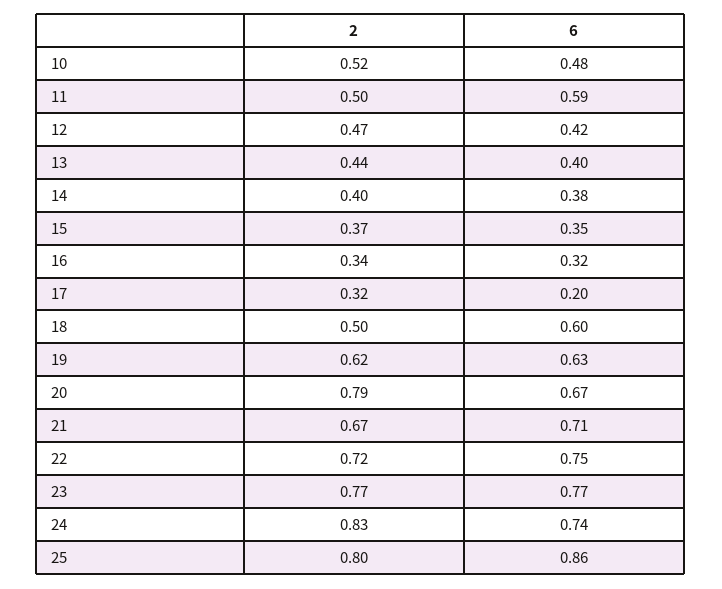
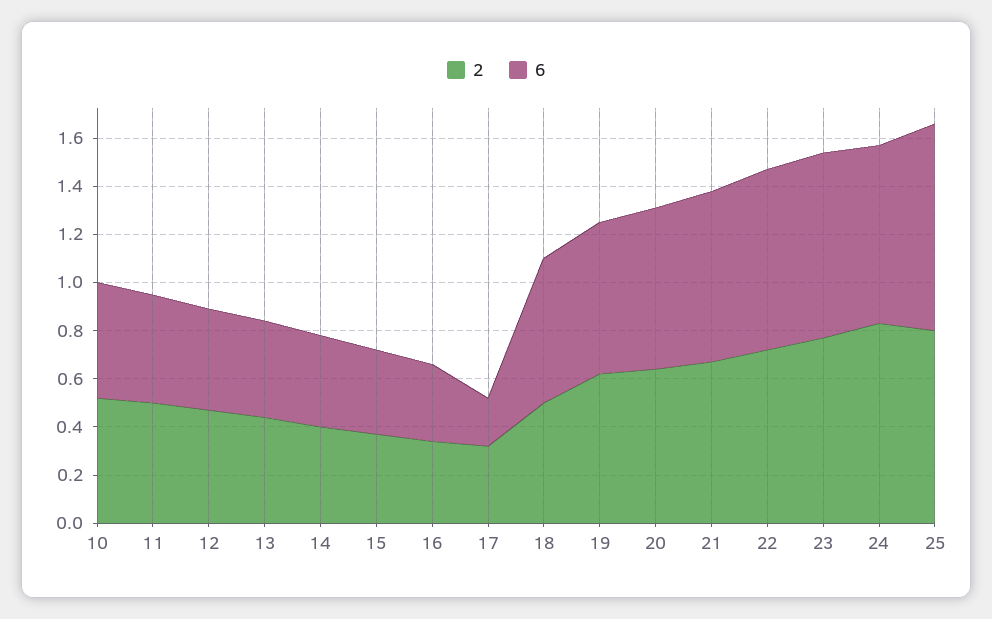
  {
    "2": {
      "10": 0.52,
      "11": 0.5,
      "12": 0.47,
      "13": 0.44,
      "14": 0.4,
      "15": 0.37,
      "16": 0.34,
      "17": 0.32,
      "18": 0.5,
      "19": 0.62,
-     "20": 0.79,
+     "20": 0.65,
      "21": 0.67,
      "22": 0.72,
      "23": 0.77,
      "24": 0.83,
      "25": 0.8
    },
    "6": {
      "10": 0.48,
-     "11": 0.59,
+     "11": 0.45,
      "12": 0.42,
      "13": 0.4,
      "14": 0.38,
      "15": 0.35,
      "16": 0.32,
      "17": 0.2,
      "18": 0.6,
      "19": 0.63,
      "20": 0.67,
      "21": 0.71,
      "22": 0.75,
      "23": 0.77,
      "24": 0.74,
      "25": 0.86
    }
  }

